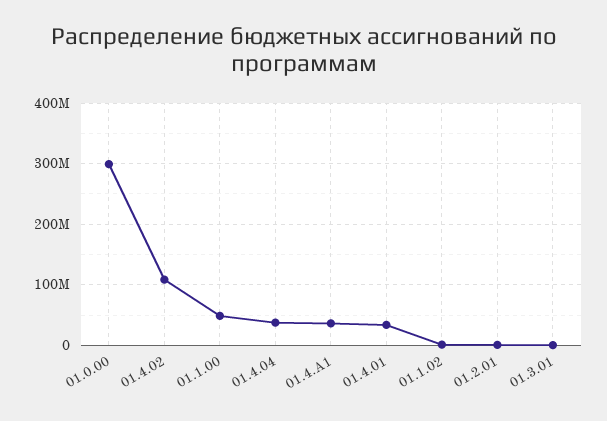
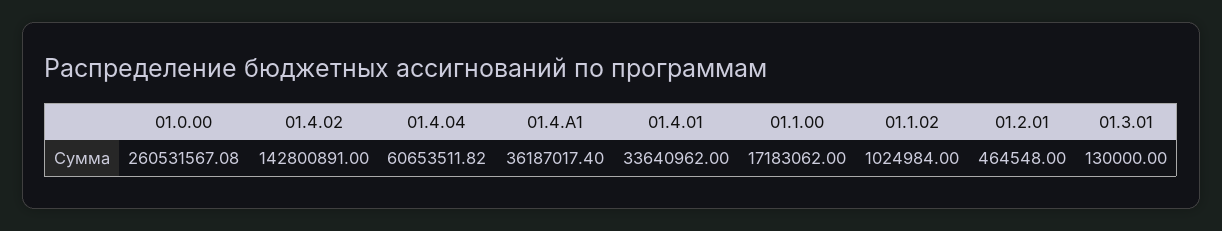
  {
-   "01.0.00": 300000000,
+   "01.0.00": 260531567.08,
-   "01.4.02": 110000000,
+   "01.4.02": 142800891,
-   "01.1.00": 50000000,
+   "01.1.00": 17183062,
-   "01.4.04": 40000000,
+   "01.4.04": 60653511.82,
    "01.4.A1": 36187017.4,
    "01.4.01": 33640962,
    "01.1.02": 1024984,
    "01.2.01": 464548,
    "01.3.01": 130000
  }

